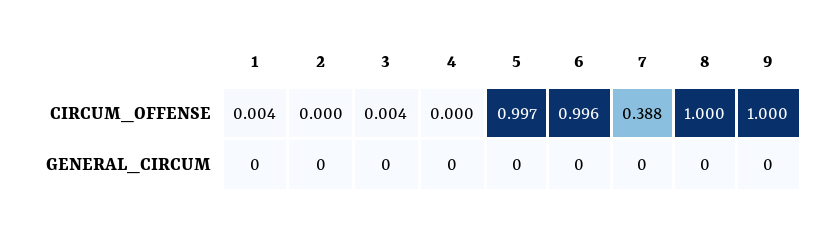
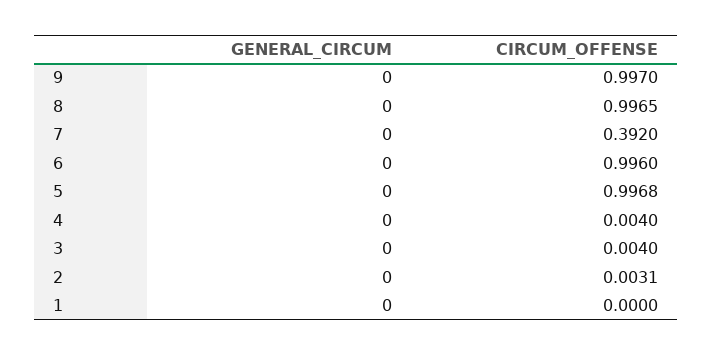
  {
    "1": {
-     "CIRCUM_OFFENSE": 0.004,
+     "CIRCUM_OFFENSE": 0,
      "GENERAL_CIRCUM": 0
    },
    "2": {
-     "CIRCUM_OFFENSE": 0,
+     "CIRCUM_OFFENSE": 0.0031,
      "GENERAL_CIRCUM": 0
    },
    "3": {
      "CIRCUM_OFFENSE": 0.004,
      "GENERAL_CIRCUM": 0
    },
    "4": {
-     "CIRCUM_OFFENSE": 0,
+     "CIRCUM_OFFENSE": 0.004,
      "GENERAL_CIRCUM": 0
    },
    "5": {
      "CIRCUM_OFFENSE": 0.9968,
      "GENERAL_CIRCUM": 0
    },
    "6": {
      "CIRCUM_OFFENSE": 0.996,
      "GENERAL_CIRCUM": 0
    },
    "7": {
-     "CIRCUM_OFFENSE": 0.388,
+     "CIRCUM_OFFENSE": 0.392,
      "GENERAL_CIRCUM": 0
    },
    "8": {
-     "CIRCUM_OFFENSE": 1,
+     "CIRCUM_OFFENSE": 0.9965,
      "GENERAL_CIRCUM": 0
    },
    "9": {
-     "CIRCUM_OFFENSE": 1,
+     "CIRCUM_OFFENSE": 0.997,
      "GENERAL_CIRCUM": 0
    }
  }

